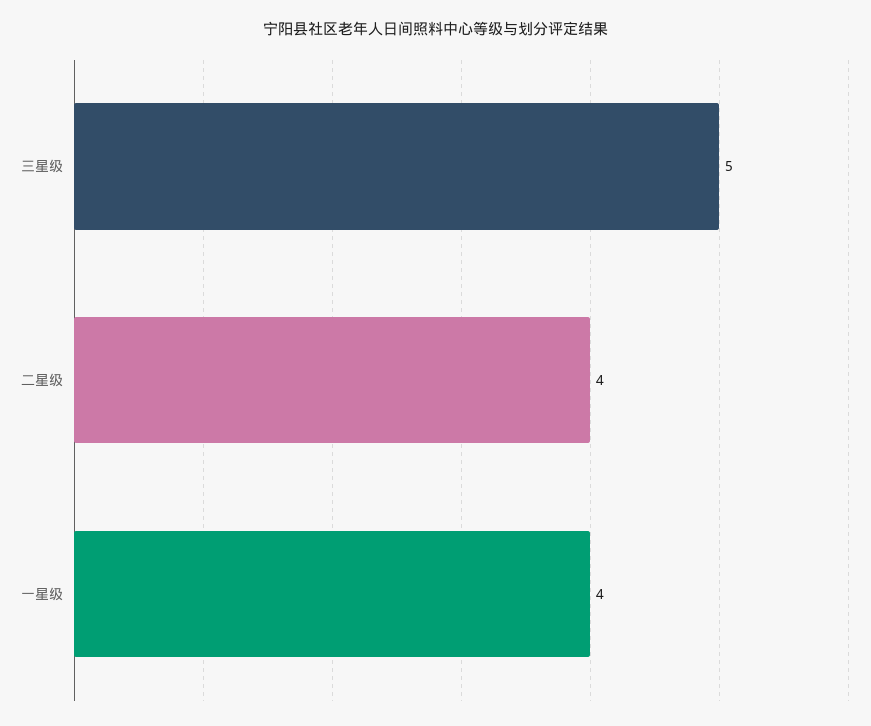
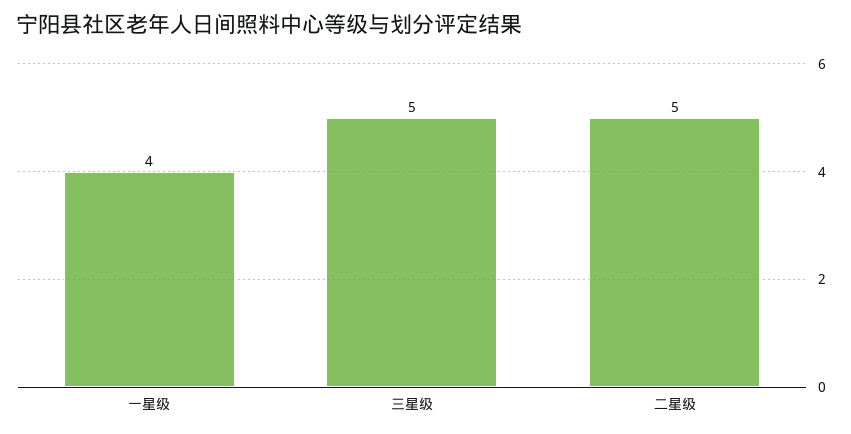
  {
    "三星级": 5,
-   "二星级": 4,
+   "二星级": 5,
    "一星级": 4
  }

